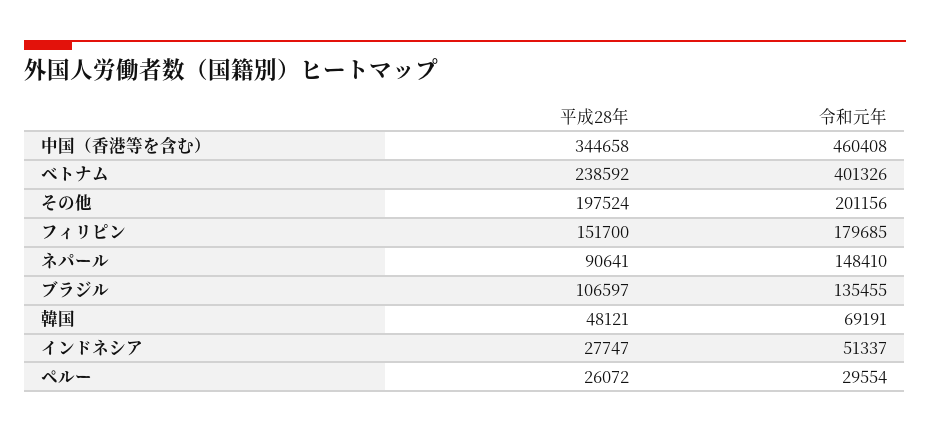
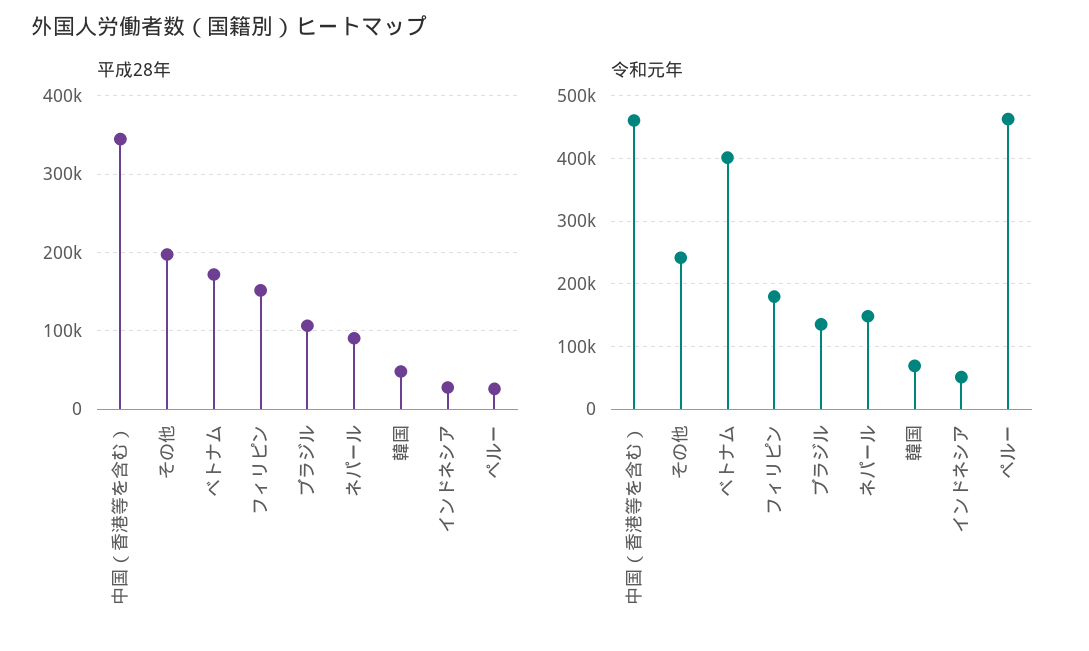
  {
    "平成28年": {
      "中国（香港等を含む）": 344658,
-     "ベトナム": 238592,
+     "ベトナム": 170000,
      "その他": 197524,
      "フィリピン": 151700,
      "ネパール": 90641,
      "ブラジル": 106597,
      "韓国": 48121,
      "インドネシア": 27747,
      "ペルー": 26072
    },
    "令和元年": {
      "中国（香港等を含む）": 460408,
      "ベトナム": 401326,
-     "その他": 201156,
+     "その他": 240000,
      "フィリピン": 179685,
      "ネパール": 148410,
      "ブラジル": 135455,
      "韓国": 69191,
      "インドネシア": 51337,
-     "ペルー": 29554
+     "ペルー": 460000
    }
  }

